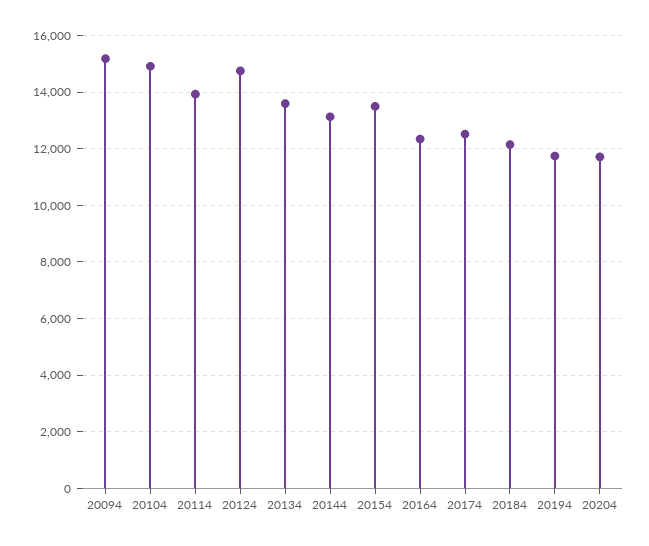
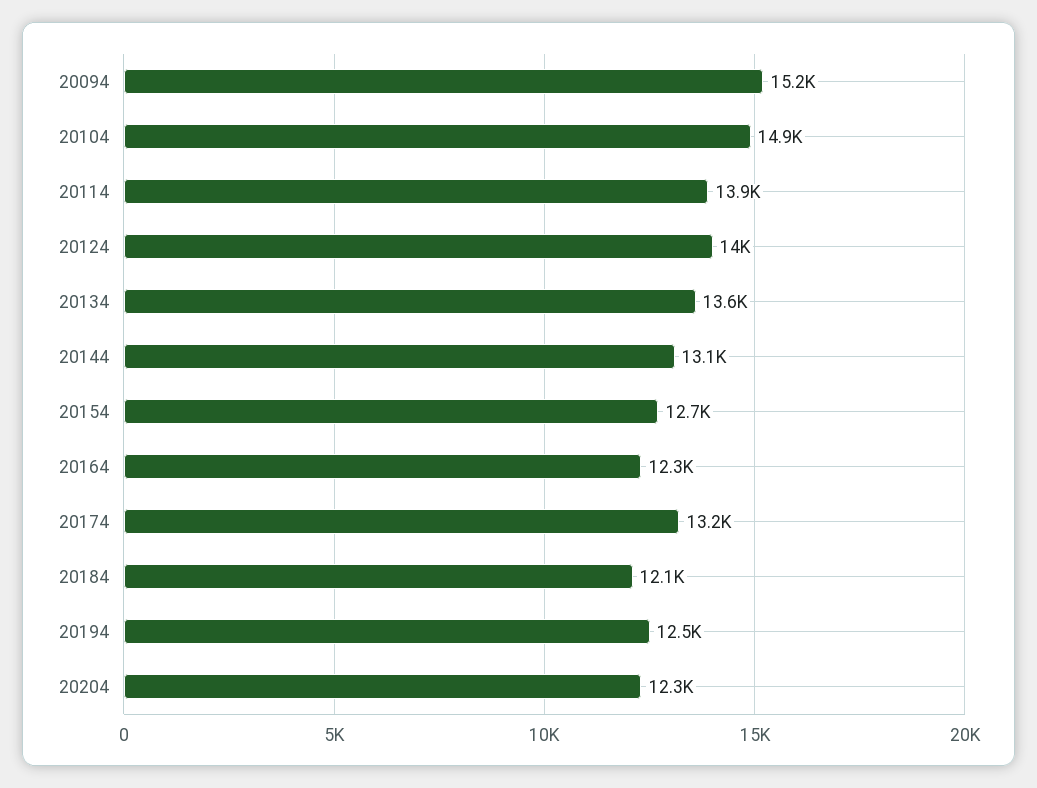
  {
    "20094": 15200,
    "20104": 14900,
    "20114": 13900,
-   "20124": 14750,
+   "20124": 14000,
    "20134": 13600,
    "20144": 13100,
-   "20154": 13500,
+   "20154": 12700,
    "20164": 12300,
-   "20174": 12500,
+   "20174": 13200,
    "20184": 12100,
-   "20194": 11750,
+   "20194": 12500,
-   "20204": 11750
+   "20204": 12300
  }

